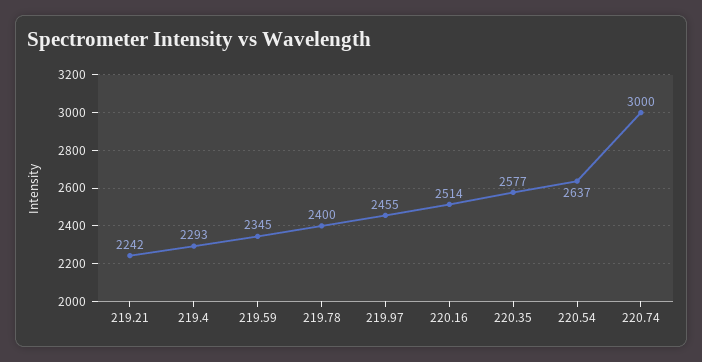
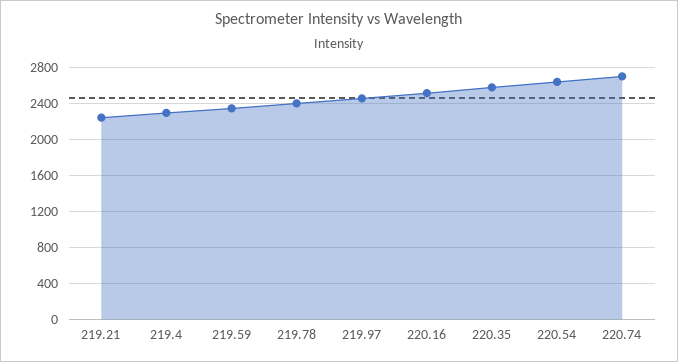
  {
    "219.21": 2242,
    "219.4": 2293,
    "219.59": 2345,
    "219.78": 2400,
    "219.97": 2455,
    "220.16": 2514,
    "220.35": 2577,
    "220.54": 2637,
-   "220.74": 3000
+   "220.74": 2700
  }

